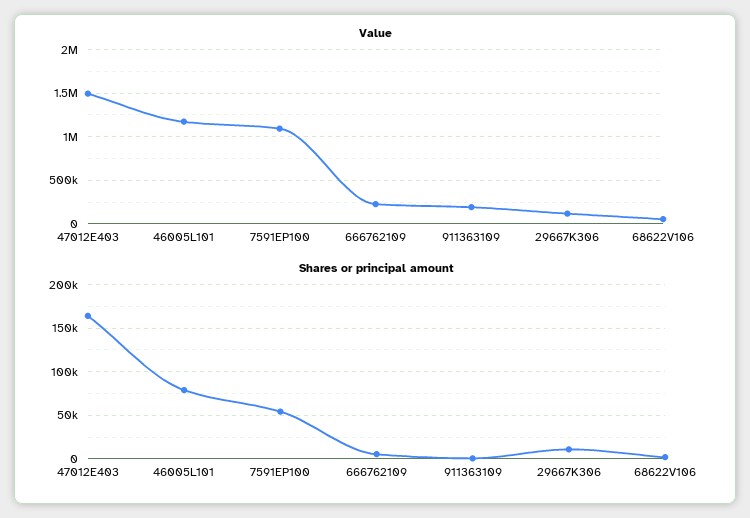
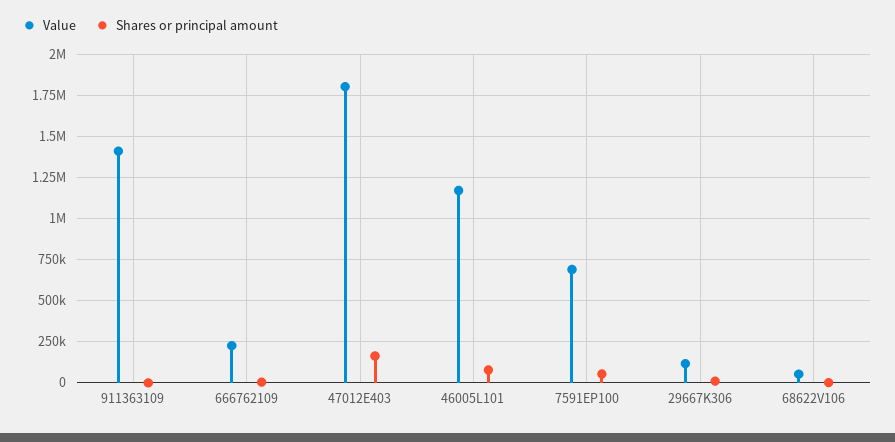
  {
    "Value": {
-     "47012E403": 1500000,
+     "47012E403": 1800000,
      "46005L101": 1150000,
-     "7591EP100": 1100000,
+     "7591EP100": 700000,
      "666762109": 250000,
-     "911363109": 200000,
+     "911363109": 1400000,
      "29667K306": 100000,
      "68622V106": 50000
    },
    "Shares or principal amount": {
      "47012E403": 160000,
      "46005L101": 80000,
      "7591EP100": 50000,
      "666762109": 10000,
      "911363109": 0,
      "29667K306": 10000,
      "68622V106": 0
    }
  }

